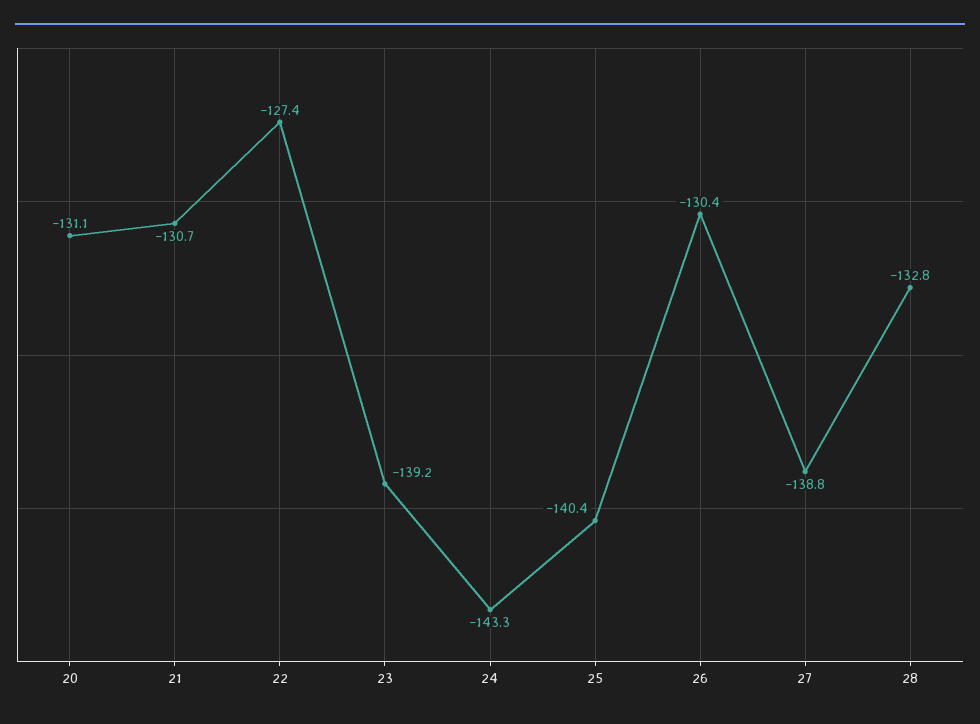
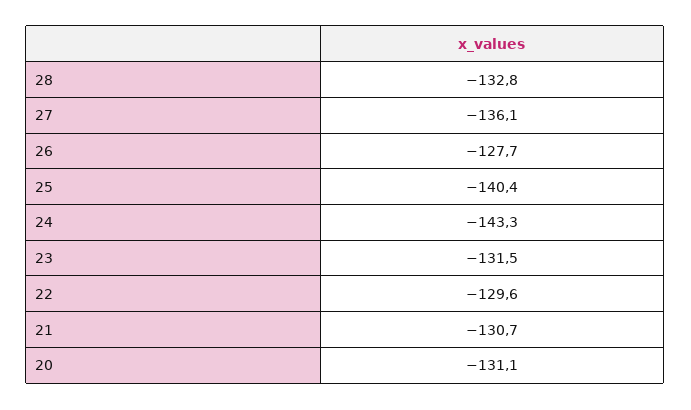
  {
    "20": -131.1,
    "21": -130.7,
-   "22": -127.4,
+   "22": -129.6,
-   "23": -139.2,
+   "23": -131.5,
    "24": -143.3,
    "25": -140.4,
-   "26": -130.4,
+   "26": -127.7,
-   "27": -138.8,
+   "27": -136.1,
    "28": -132.8
  }

